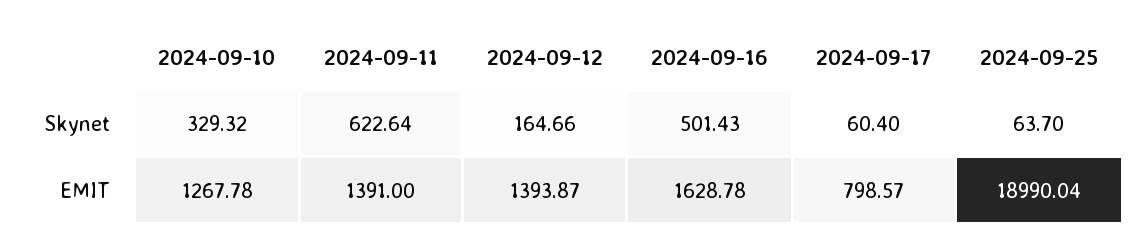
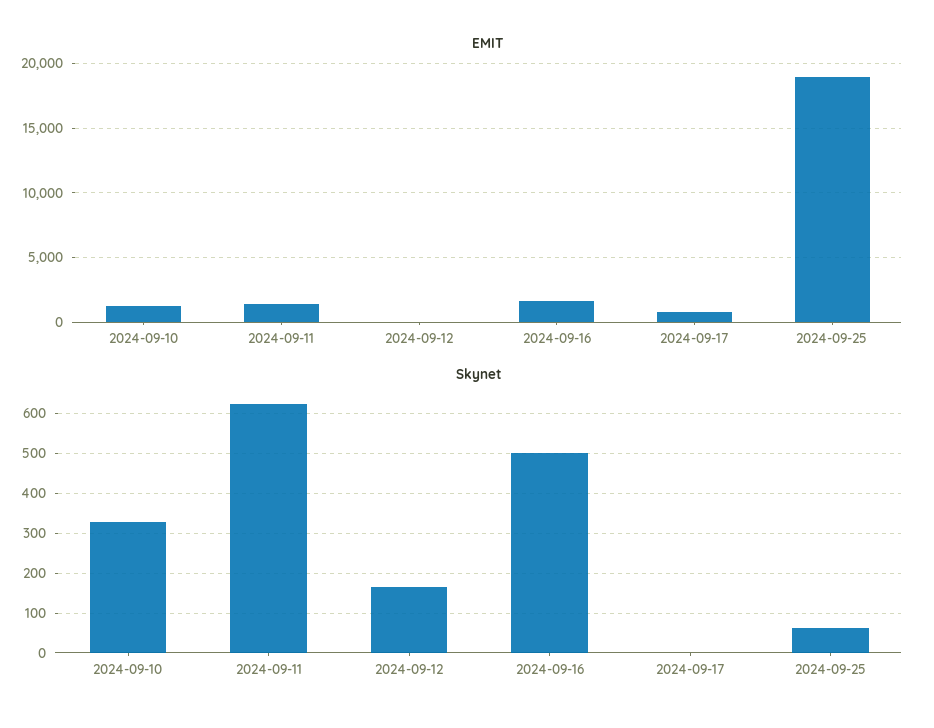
  {
    "Skynet": {
      "2024-09-10": 329.32,
      "2024-09-11": 622.64,
      "2024-09-12": 164.66,
      "2024-09-16": 501.43,
-     "2024-09-17": 60.4,
+     "2024-09-17": 0,
      "2024-09-25": 63.7
    },
    "EMIT": {
      "2024-09-10": 1267.78,
      "2024-09-11": 1391,
-     "2024-09-12": 1393.87,
+     "2024-09-12": 0,
      "2024-09-16": 1628.78,
      "2024-09-17": 798.57,
      "2024-09-25": 18990.04
    }
  }

